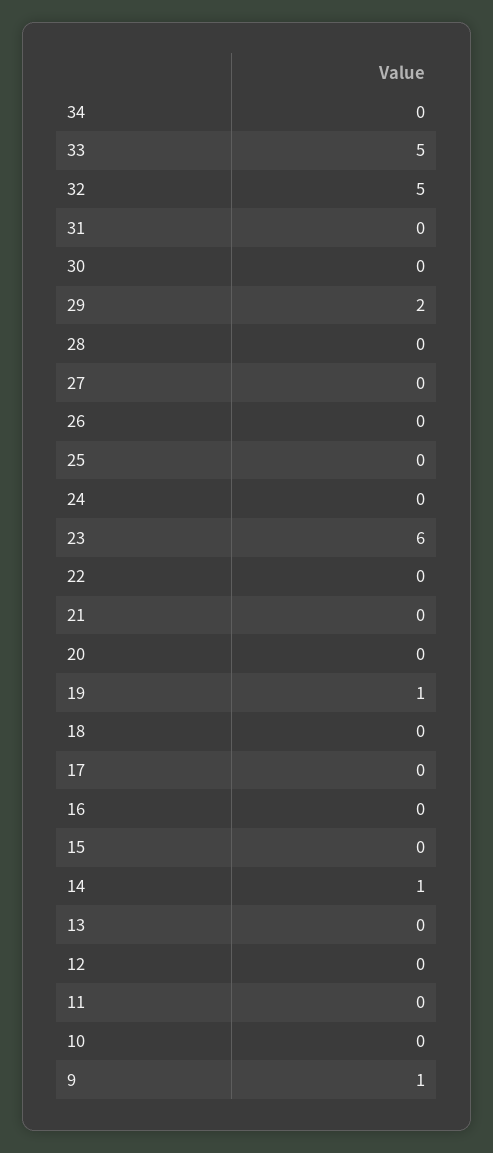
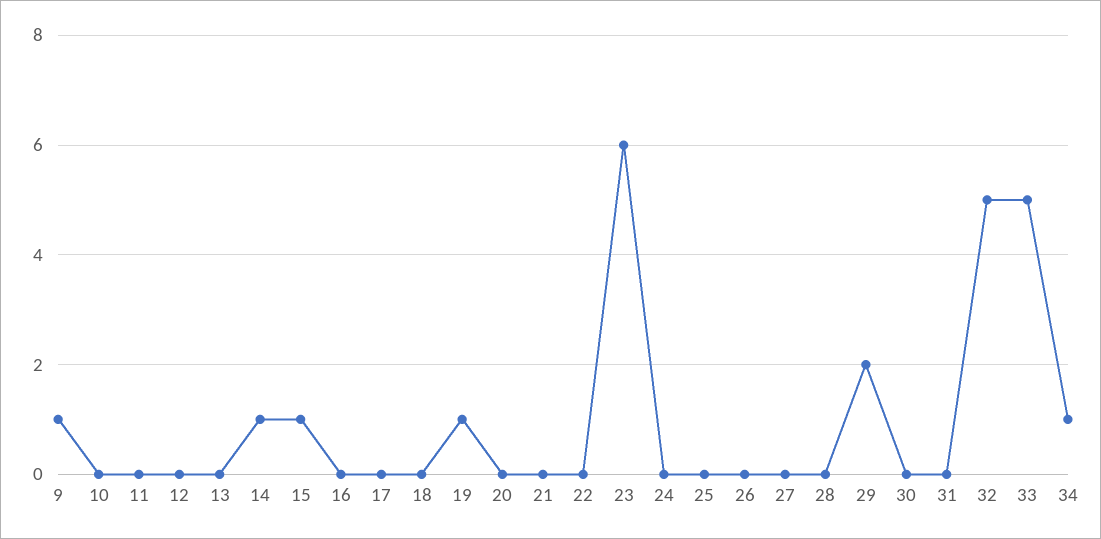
  {
-   "34": 0,
+   "34": 1,
    "33": 5,
    "32": 5,
    "31": 0,
    "30": 0,
    "29": 2,
    "28": 0,
    "27": 0,
    "26": 0,
    "25": 0,
    "24": 0,
    "23": 6,
    "22": 0,
    "21": 0,
    "20": 0,
    "19": 1,
    "18": 0,
    "17": 0,
    "16": 0,
-   "15": 0,
+   "15": 1,
    "14": 1,
    "13": 0,
    "12": 0,
    "11": 0,
    "10": 0,
    "9": 1
  }

